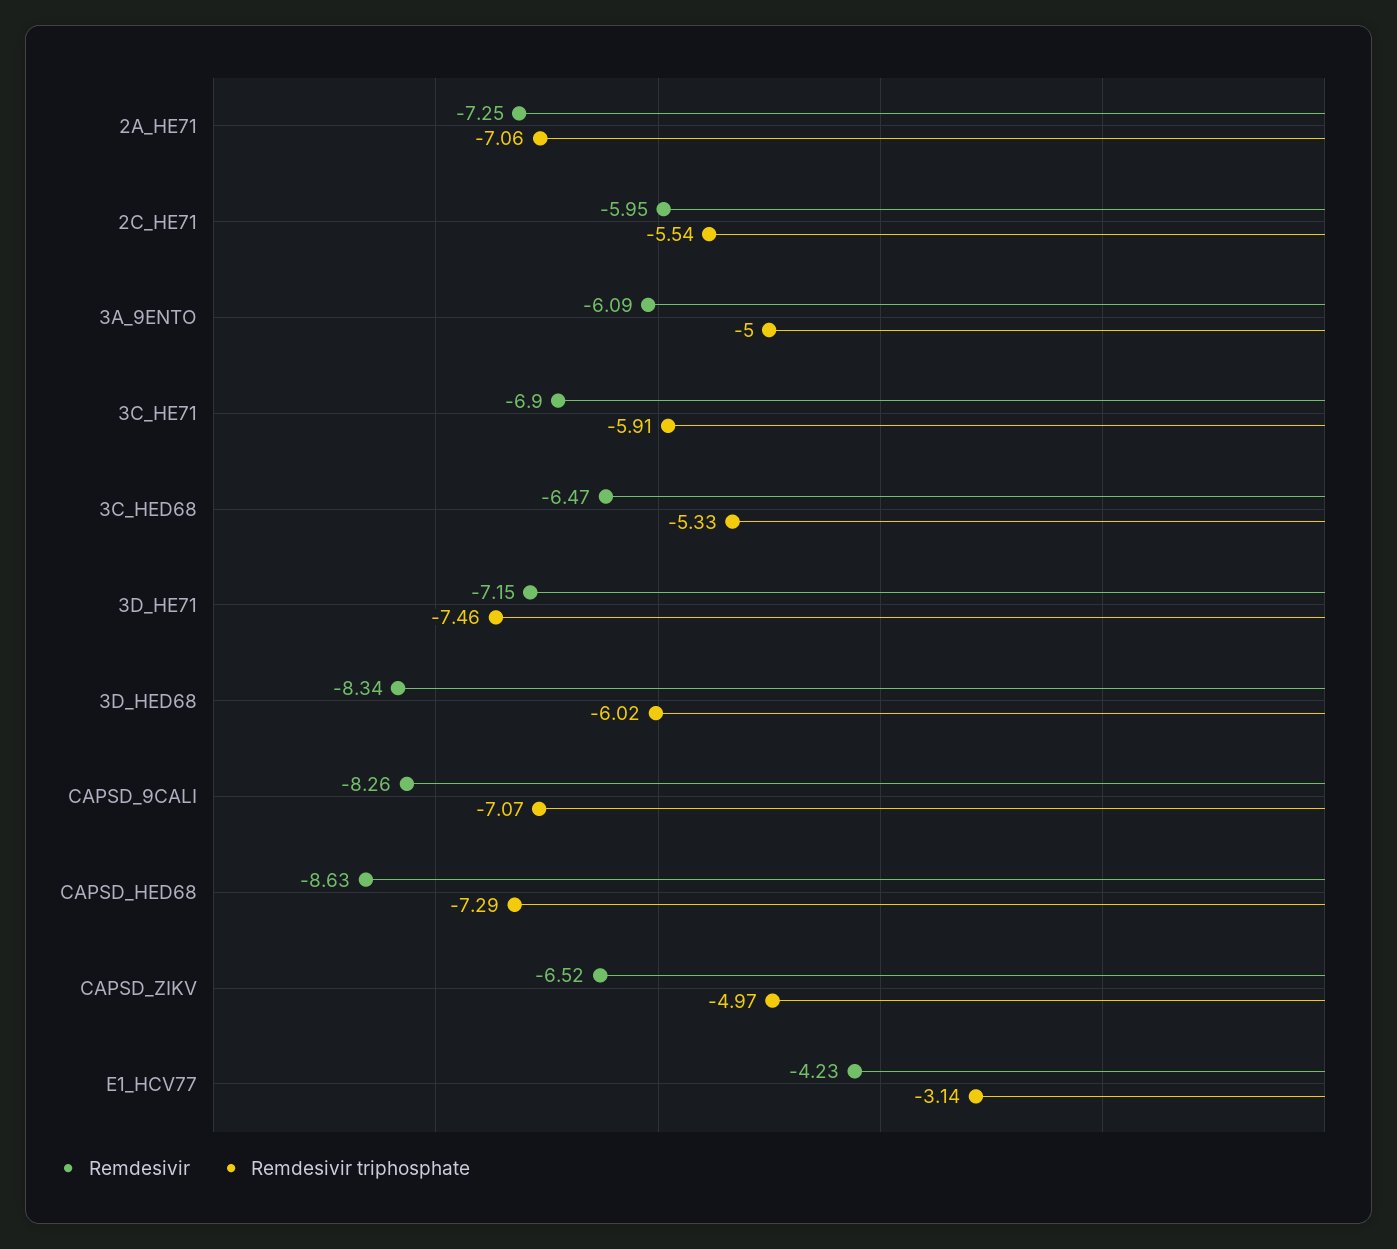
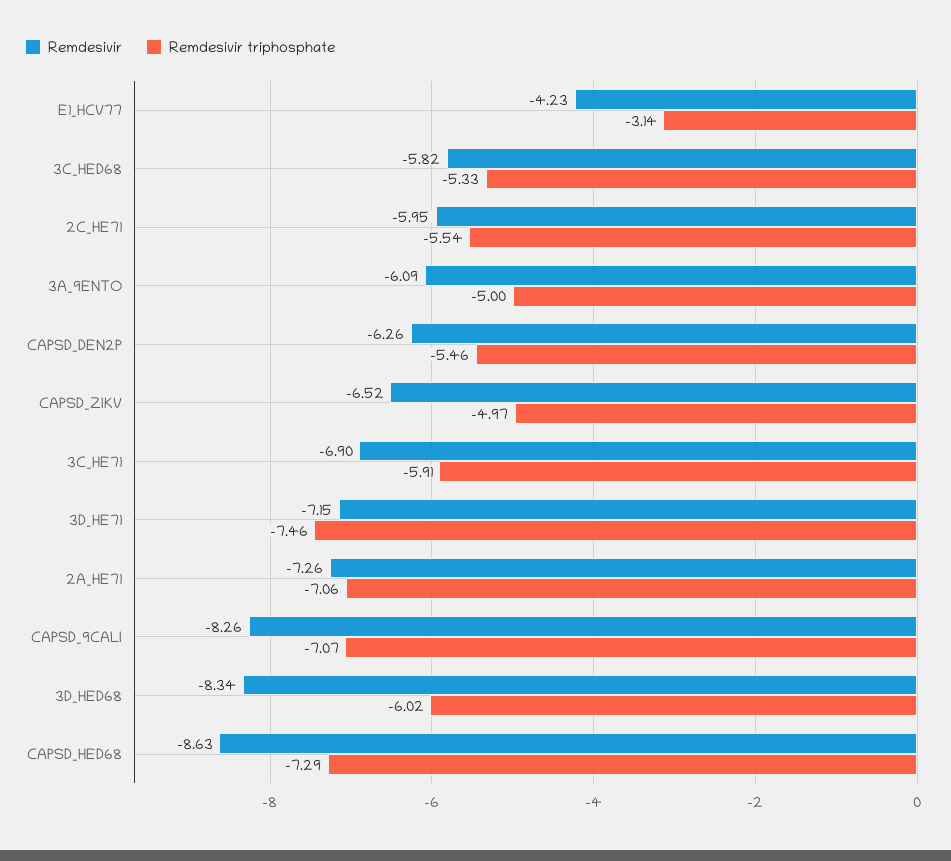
  {
    "Remdesivir": {
-     "2A_HE71": -7.25,
+     "2A_HE71": -7.26,
      "2C_HE71": -5.95,
      "3A_9ENTO": -6.09,
      "3C_HE71": -6.9,
-     "3C_HED68": -6.47,
+     "3C_HED68": -5.82,
      "3D_HE71": -7.15,
      "3D_HED68": -8.34,
      "CAPSD_9CALI": -8.26,
      "CAPSD_HED68": -8.63,
      "CAPSD_ZIKV": -6.52,
-     "E1_HCV77": -4.23
+     "E1_HCV77": -4.23,
+     "CAPSD_DEN2P": -6.26
    },
    "Remdesivir triphosphate": {
      "2A_HE71": -7.06,
      "2C_HE71": -5.54,
      "3A_9ENTO": -5,
      "3C_HE71": -5.91,
      "3C_HED68": -5.33,
      "3D_HE71": -7.46,
      "3D_HED68": -6.02,
      "CAPSD_9CALI": -7.07,
      "CAPSD_HED68": -7.29,
      "CAPSD_ZIKV": -4.97,
-     "E1_HCV77": -3.14
+     "E1_HCV77": -3.14,
+     "CAPSD_DEN2P": -5.46
    }
  }

